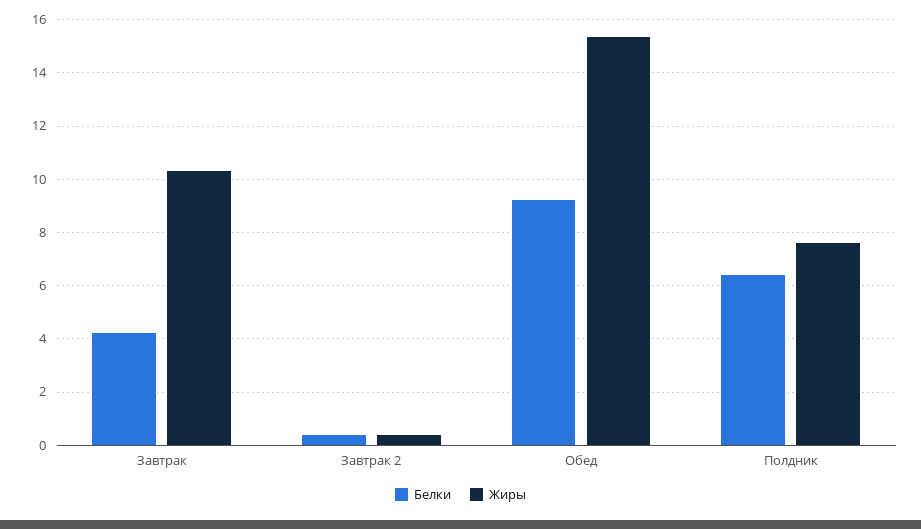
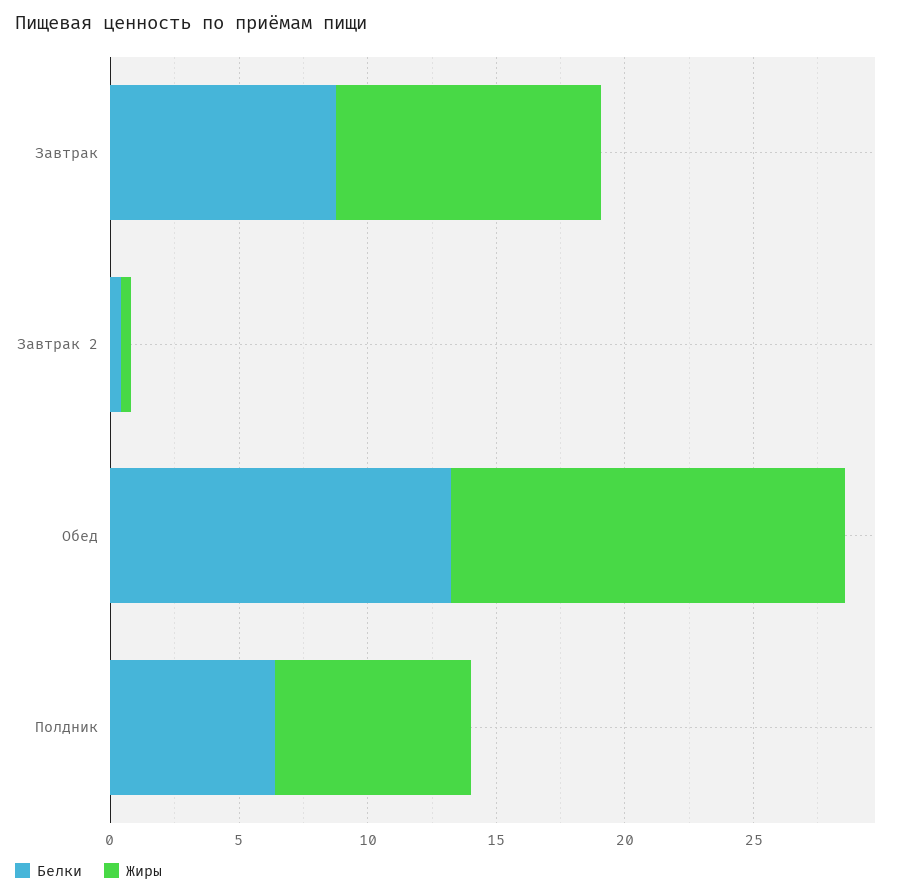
  {
    "Белки": {
-     "Завтрак": 4.25,
+     "Завтрак": 9,
      "Завтрак 2": 0.5,
-     "Обед": 9.25,
+     "Обед": 13,
      "Полдник": 6.5
    },
    "Жиры": {
      "Завтрак": 10.25,
      "Завтрак 2": 0.5,
      "Обед": 15.25,
      "Полдник": 7.5
    }
  }

